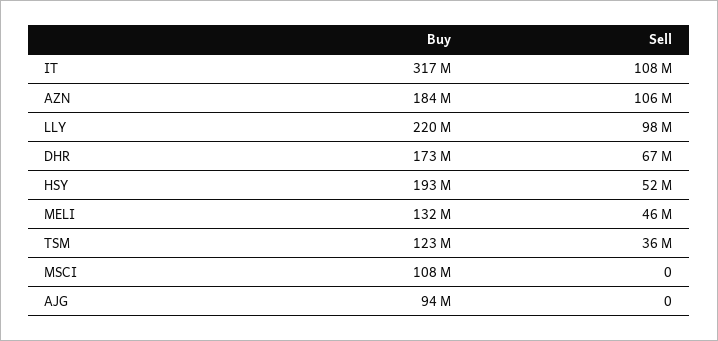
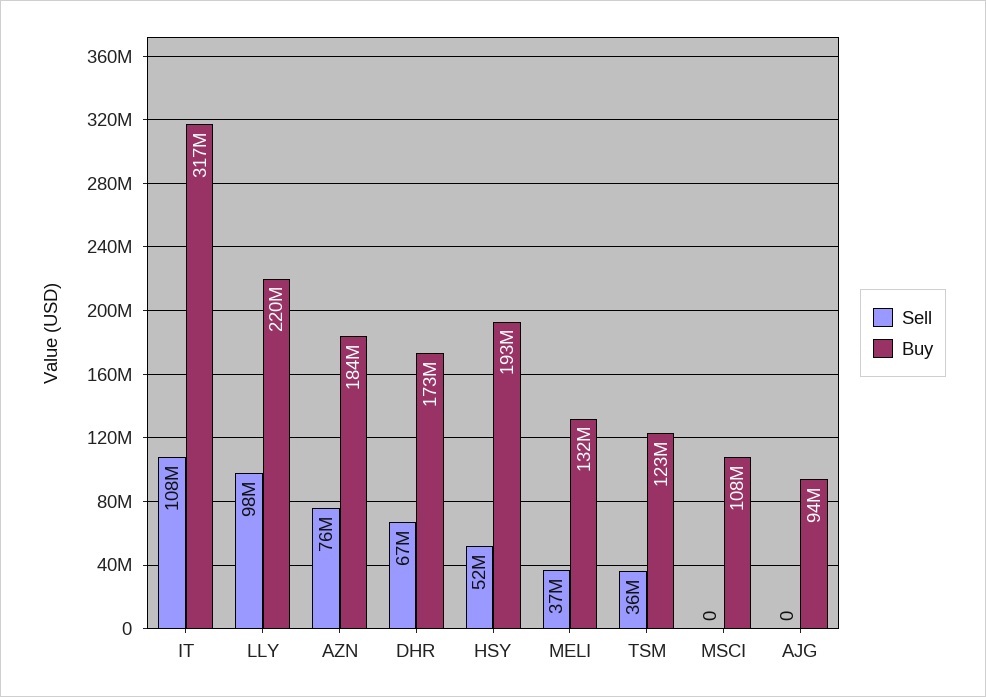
  {
    "Buy": {
      "IT": 317000000,
      "AZN": 184000000,
      "LLY": 220000000,
      "DHR": 173000000,
      "HSY": 193000000,
      "MELI": 132000000,
      "TSM": 123000000,
      "MSCI": 108000000,
      "AJG": 94000000
    },
    "Sell": {
      "IT": 108000000,
-     "AZN": 106000000,
+     "AZN": 76000000,
      "LLY": 98000000,
      "DHR": 67000000,
      "HSY": 52000000,
-     "MELI": 46000000,
+     "MELI": 37000000,
      "TSM": 36000000,
      "MSCI": 0,
      "AJG": 0
    }
  }

